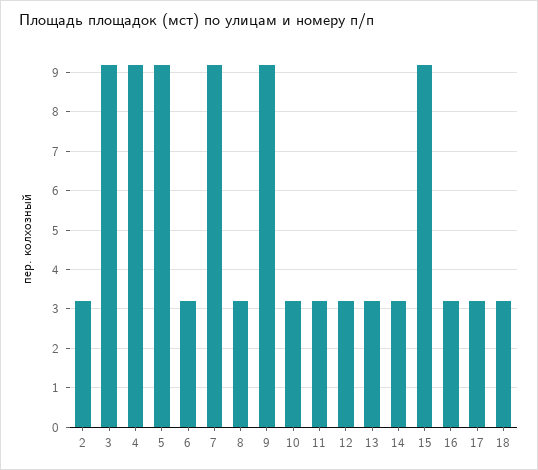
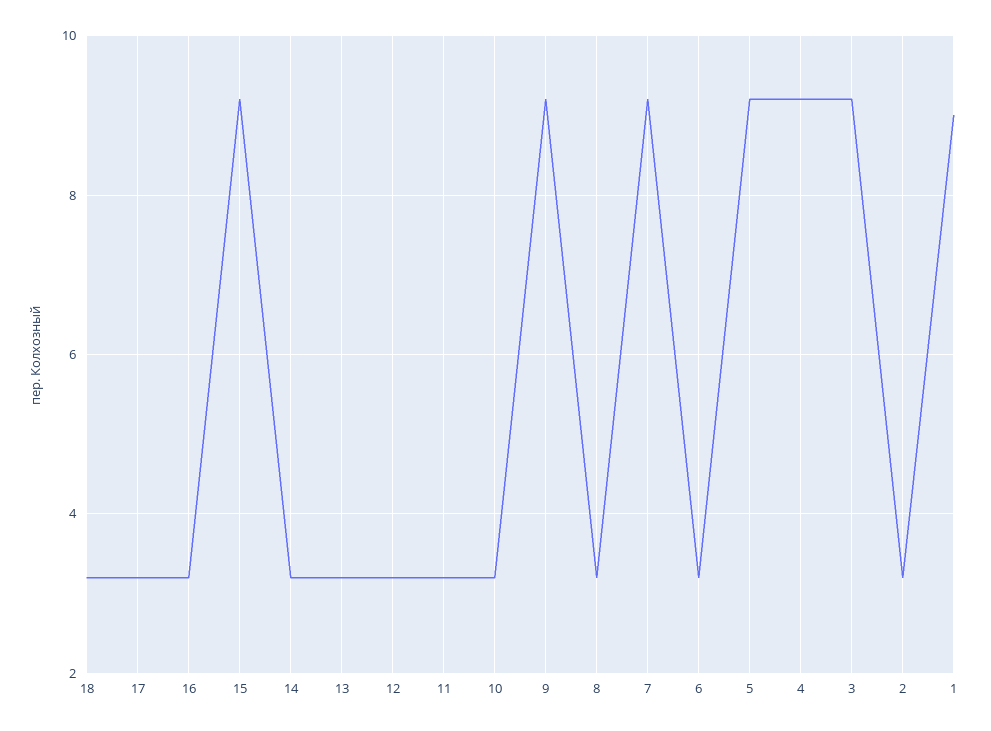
  {
    "2": 3,
    "3": 9,
    "4": 9,
    "5": 9,
    "6": 3,
    "7": 9,
    "8": 3,
    "9": 9,
    "10": 3,
    "11": 3,
    "12": 3,
    "13": 3,
    "14": 3,
    "15": 9,
    "16": 3,
    "17": 3,
-   "18": 3
+   "18": 3,
+   "1": 9
  }

